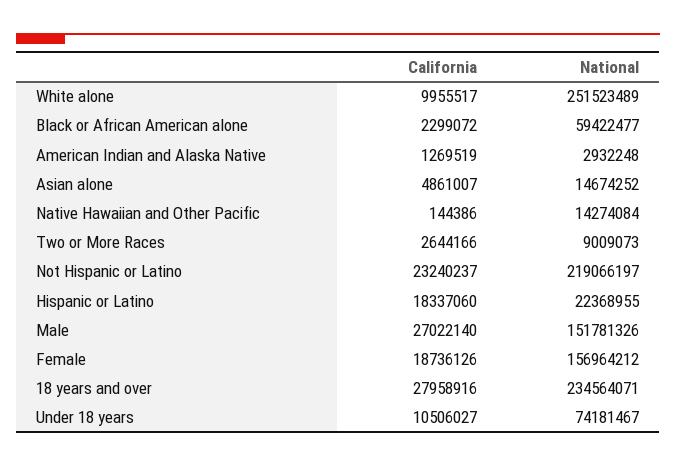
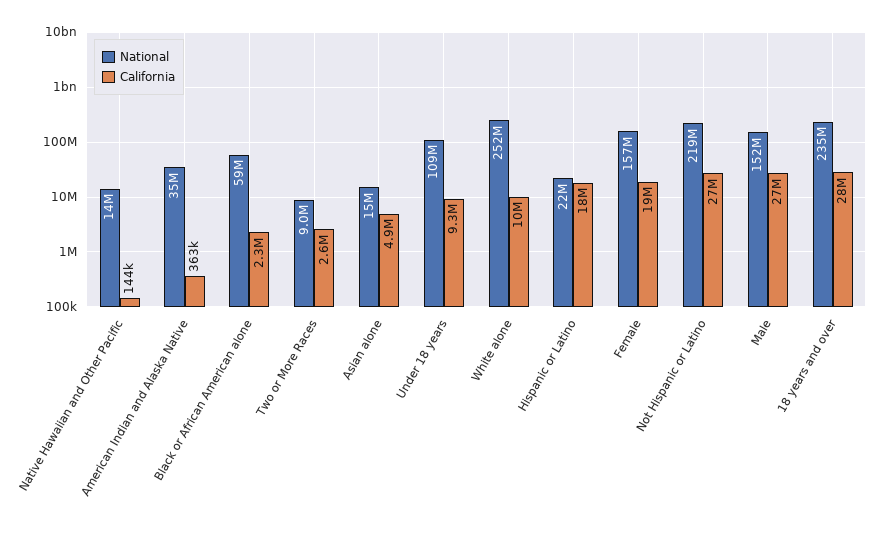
  {
    "California": {
      "White alone": 9955517,
      "Black or African American alone": 2299072,
-     "American Indian and Alaska Native": 1269519,
+     "American Indian and Alaska Native": 363000,
      "Asian alone": 4861007,
      "Native Hawaiian and Other Pacific": 144386,
      "Two or More Races": 2644166,
-     "Not Hispanic or Latino": 23240237,
+     "Not Hispanic or Latino": 27000000,
      "Hispanic or Latino": 18337060,
      "Male": 27022140,
      "Female": 18736126,
      "18 years and over": 27958916,
-     "Under 18 years": 10506027
+     "Under 18 years": 9300000
    },
    "National": {
      "White alone": 251523489,
      "Black or African American alone": 59422477,
-     "American Indian and Alaska Native": 2932248,
+     "American Indian and Alaska Native": 35000000,
      "Asian alone": 14674252,
      "Native Hawaiian and Other Pacific": 14274084,
      "Two or More Races": 9009073,
      "Not Hispanic or Latino": 219066197,
      "Hispanic or Latino": 22368955,
      "Male": 151781326,
      "Female": 156964212,
      "18 years and over": 234564071,
-     "Under 18 years": 74181467
+     "Under 18 years": 109000000
    }
  }

